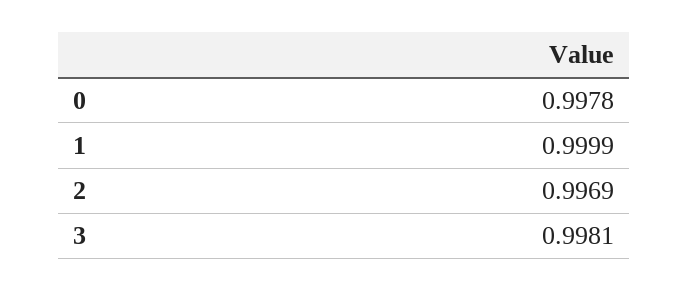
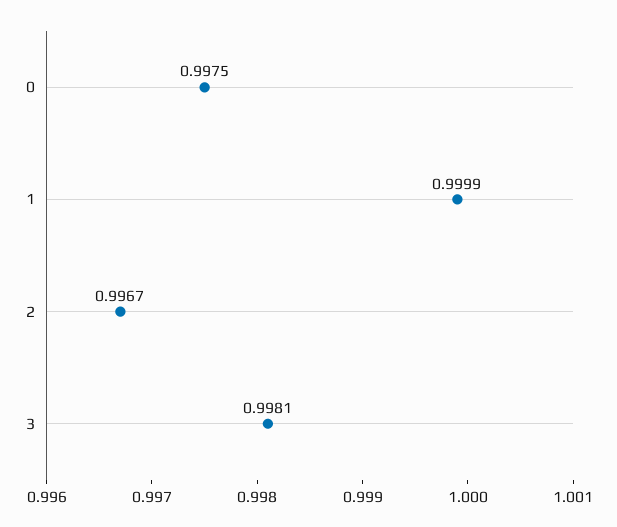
  {
-   "0": 0.9978,
+   "0": 0.9975,
    "1": 0.9999,
-   "2": 0.9969,
+   "2": 0.9967,
    "3": 0.9981
  }

